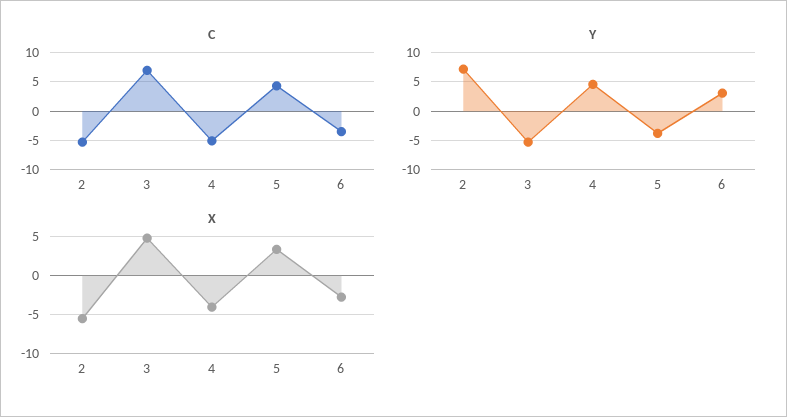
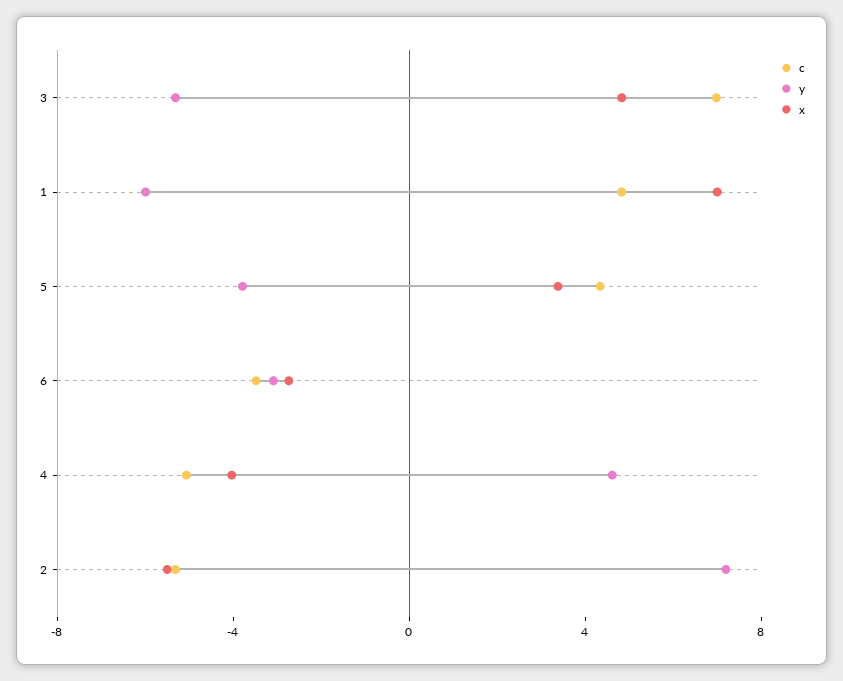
  {
    "C": {
      "2": -5,
      "3": 7,
      "4": -5,
      "5": 4,
-     "6": -3
+     "6": -3,
+     "1": 5
    },
    "Y": {
      "2": 7,
      "3": -5,
      "4": 5,
      "5": -4,
-     "6": 2.5
+     "6": -3,
+     "1": -6
    },
    "X": {
      "2": -6,
      "3": 5,
      "4": -4,
      "5": 3,
-     "6": -3
+     "6": -3,
+     "1": 7
    }
  }

